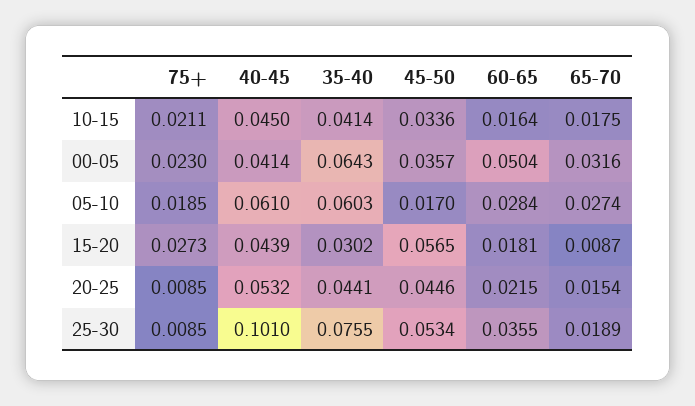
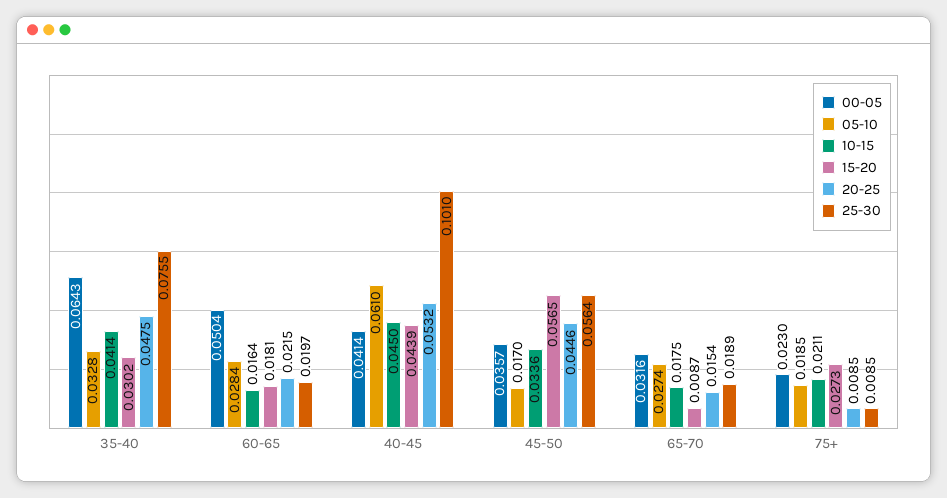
  {
    "10-15": {
      "75+": 0.0211,
      "40-45": 0.045,
      "35-40": 0.0414,
      "45-50": 0.0336,
      "60-65": 0.0164,
      "65-70": 0.0175
    },
    "00-05": {
      "75+": 0.023,
      "40-45": 0.0414,
      "35-40": 0.0643,
      "45-50": 0.0357,
      "60-65": 0.0504,
      "65-70": 0.0316
    },
    "05-10": {
      "75+": 0.0185,
      "40-45": 0.061,
-     "35-40": 0.0603,
+     "35-40": 0.0328,
      "45-50": 0.017,
      "60-65": 0.0284,
      "65-70": 0.0274
    },
    "15-20": {
      "75+": 0.0273,
      "40-45": 0.0439,
      "35-40": 0.0302,
      "45-50": 0.0565,
      "60-65": 0.0181,
      "65-70": 0.0087
    },
    "20-25": {
      "75+": 0.0085,
      "40-45": 0.0532,
-     "35-40": 0.0441,
+     "35-40": 0.0475,
      "45-50": 0.0446,
      "60-65": 0.0215,
      "65-70": 0.0154
    },
    "25-30": {
      "75+": 0.0085,
      "40-45": 0.101,
      "35-40": 0.0755,
-     "45-50": 0.0534,
+     "45-50": 0.0564,
-     "60-65": 0.0355,
+     "60-65": 0.0197,
      "65-70": 0.0189
    }
  }

